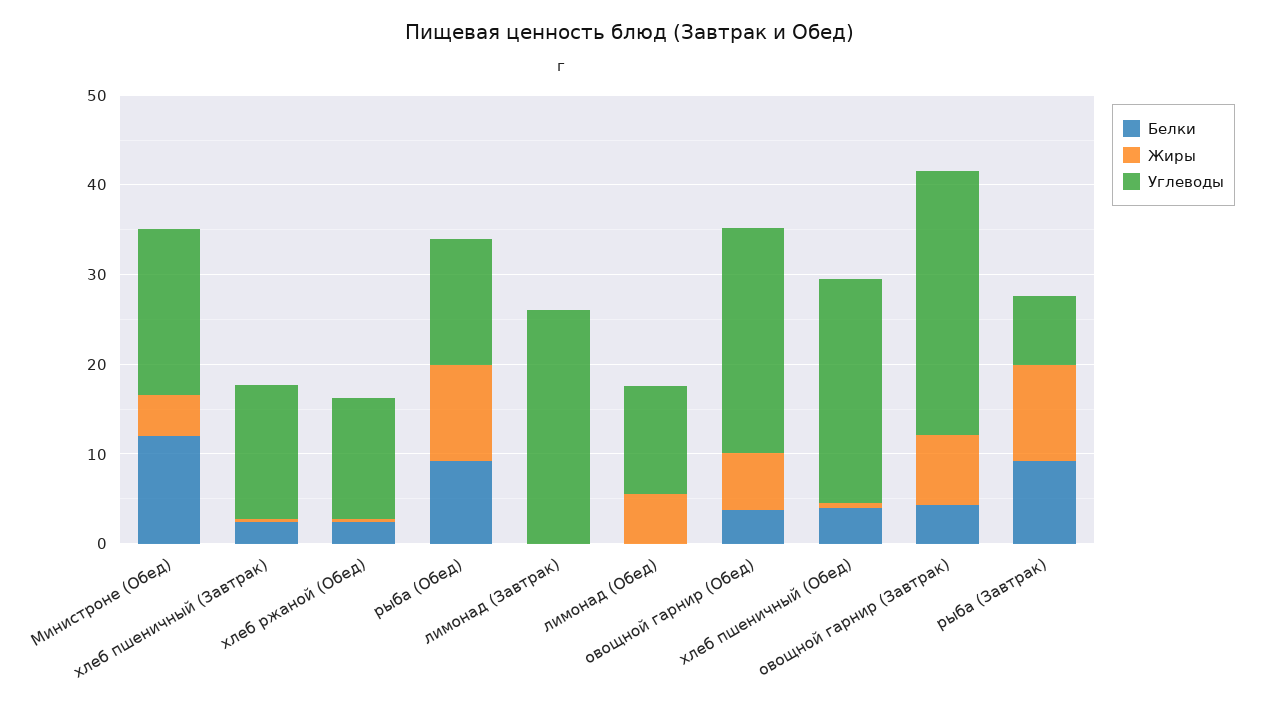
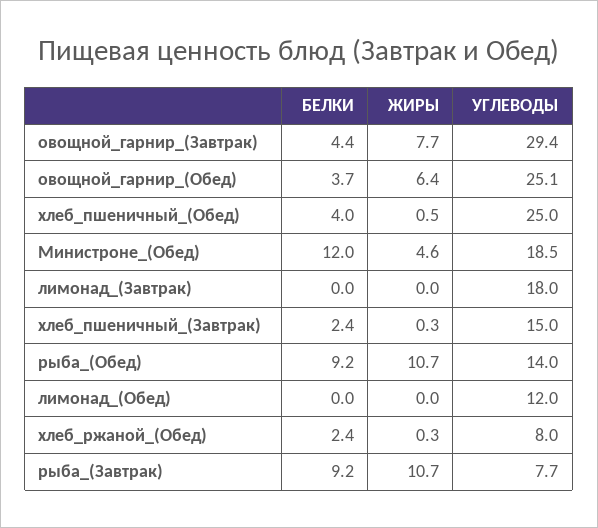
  {
    "Белки": {
      "Министроне (Обед)": 12,
      "хлеб пшеничный (Завтрак)": 2.4,
      "хлеб ржаной (Обед)": 2.4,
      "рыба (Обед)": 9.2,
      "лимонад (Завтрак)": 0,
      "лимонад (Обед)": 0,
      "овощной гарнир (Обед)": 3.7,
      "хлеб пшеничный (Обед)": 4,
      "овощной гарнир (Завтрак)": 4.4,
      "рыба (Завтрак)": 9.2
    },
    "Жиры": {
      "Министроне (Обед)": 4.6,
      "хлеб пшеничный (Завтрак)": 0.3,
      "хлеб ржаной (Обед)": 0.3,
      "рыба (Обед)": 10.7,
      "лимонад (Завтрак)": 0,
-     "лимонад (Обед)": 6,
+     "лимонад (Обед)": 0,
      "овощной гарнир (Обед)": 6.4,
      "хлеб пшеничный (Обед)": 0.5,
      "овощной гарнир (Завтрак)": 7.7,
      "рыба (Завтрак)": 10.7
    },
    "Углеводы": {
      "Министроне (Обед)": 18.5,
      "хлеб пшеничный (Завтрак)": 15,
-     "хлеб ржаной (Обед)": 14,
+     "хлеб ржаной (Обед)": 8,
      "рыба (Обед)": 14,
-     "лимонад (Завтрак)": 26,
+     "лимонад (Завтрак)": 18,
      "лимонад (Обед)": 12,
      "овощной гарнир (Обед)": 25.1,
      "хлеб пшеничный (Обед)": 25,
      "овощной гарнир (Завтрак)": 29.4,
      "рыба (Завтрак)": 7.7
    }
  }

